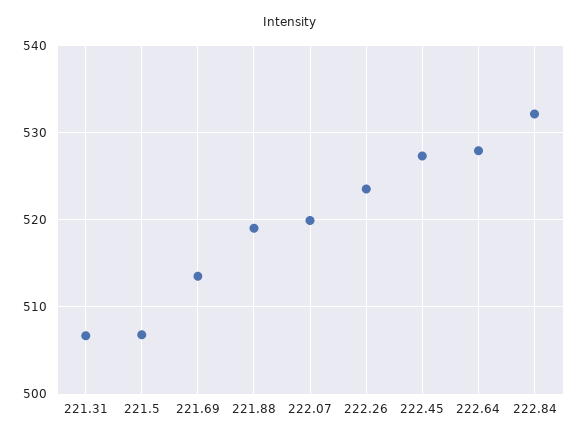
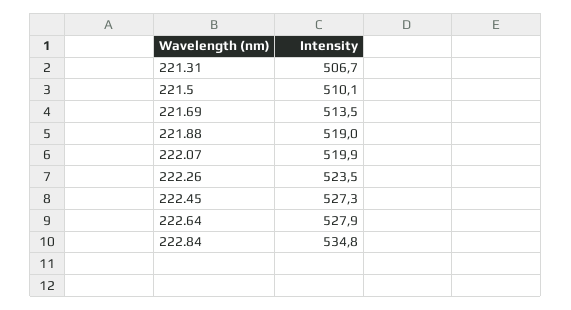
  {
    "221.31": 506.7,
-   "221.5": 507,
+   "221.5": 510.1,
    "221.69": 513.5,
    "221.88": 519,
    "222.07": 519.9,
    "222.26": 523.5,
    "222.45": 527.3,
    "222.64": 527.9,
-   "222.84": 532
+   "222.84": 534.8
  }

